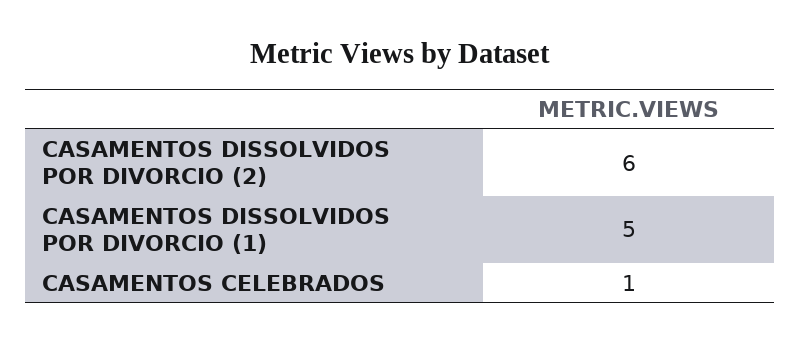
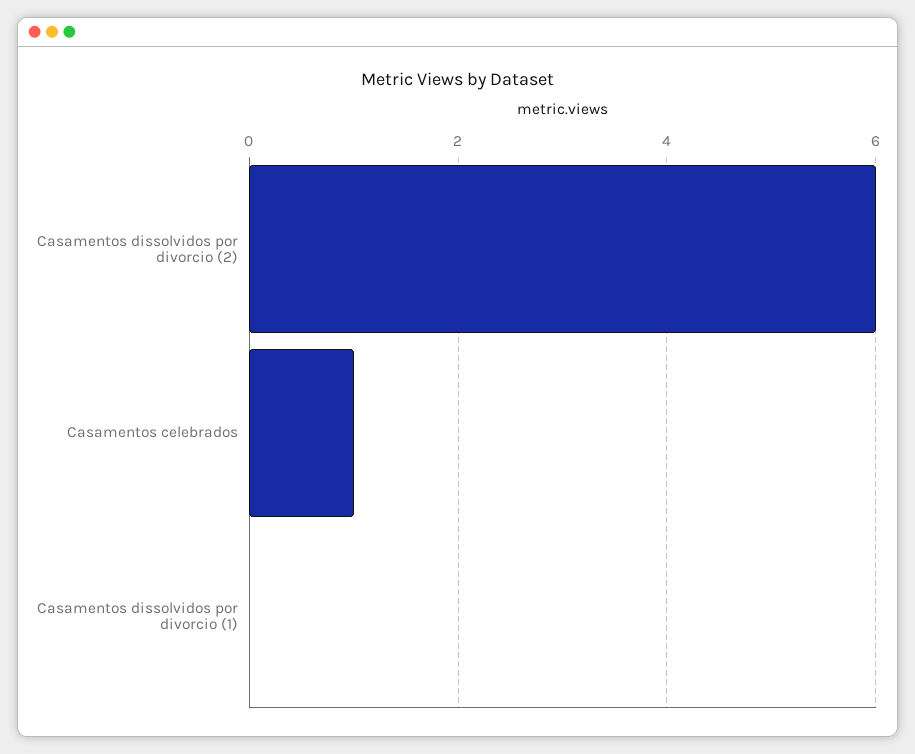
  {
    "CASAMENTOS DISSOLVIDOS POR DIVORCIO (2)": 6,
-   "CASAMENTOS DISSOLVIDOS POR DIVORCIO (1)": 5,
+   "CASAMENTOS DISSOLVIDOS POR DIVORCIO (1)": 0,
    "CASAMENTOS CELEBRADOS": 1
  }

